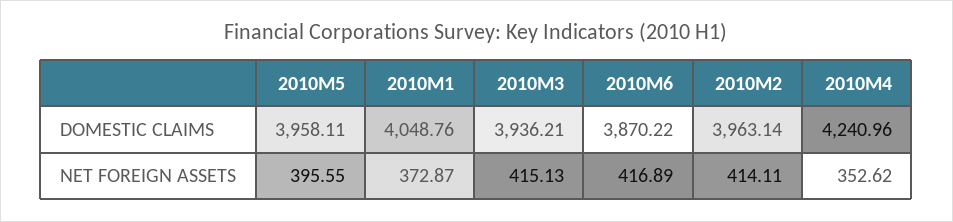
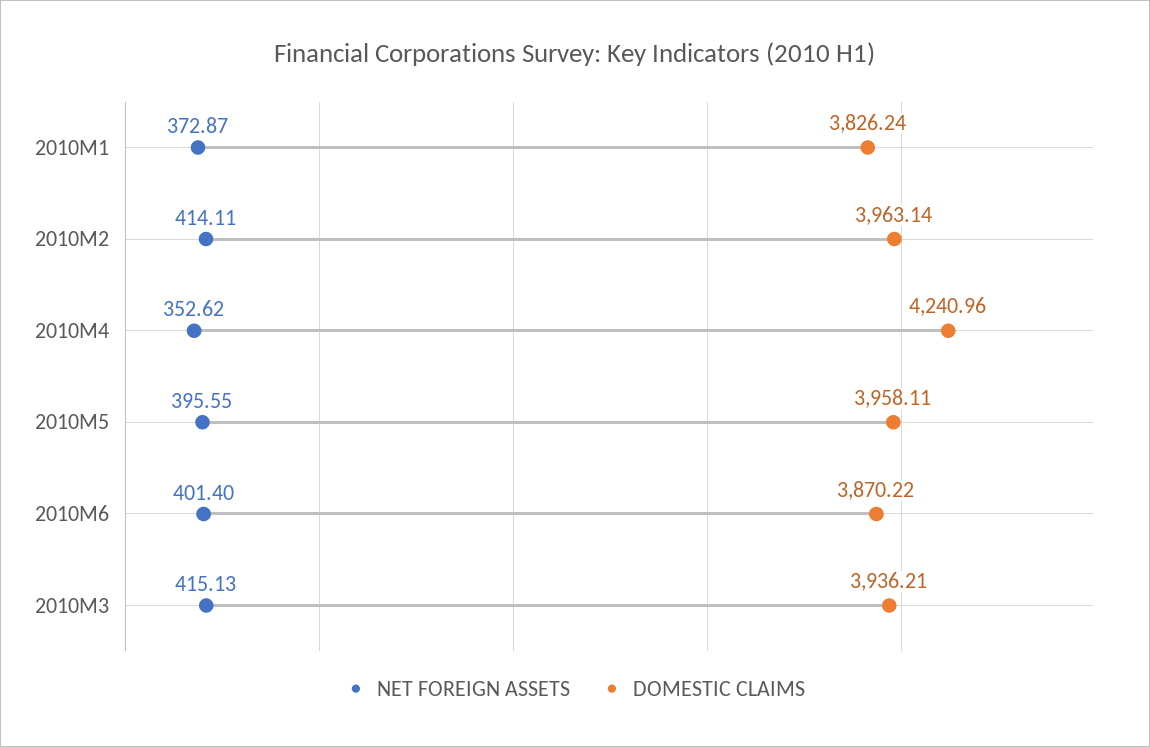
  {
    "DOMESTIC CLAIMS": {
      "2010M5": 3958.11,
-     "2010M1": 4048.76,
+     "2010M1": 3826.24,
      "2010M3": 3936.21,
      "2010M6": 3870.22,
      "2010M2": 3963.14,
      "2010M4": 4240.96
    },
    "NET FOREIGN ASSETS": {
      "2010M5": 395.55,
      "2010M1": 372.87,
      "2010M3": 415.13,
-     "2010M6": 416.89,
+     "2010M6": 401.4,
      "2010M2": 414.11,
      "2010M4": 352.62
    }
  }

